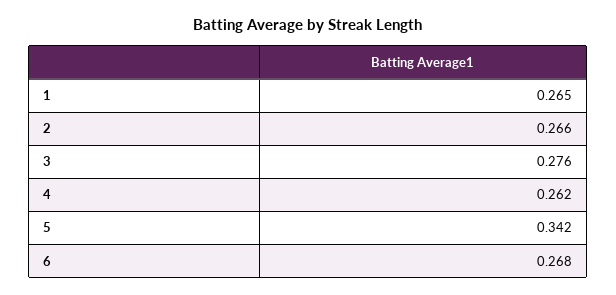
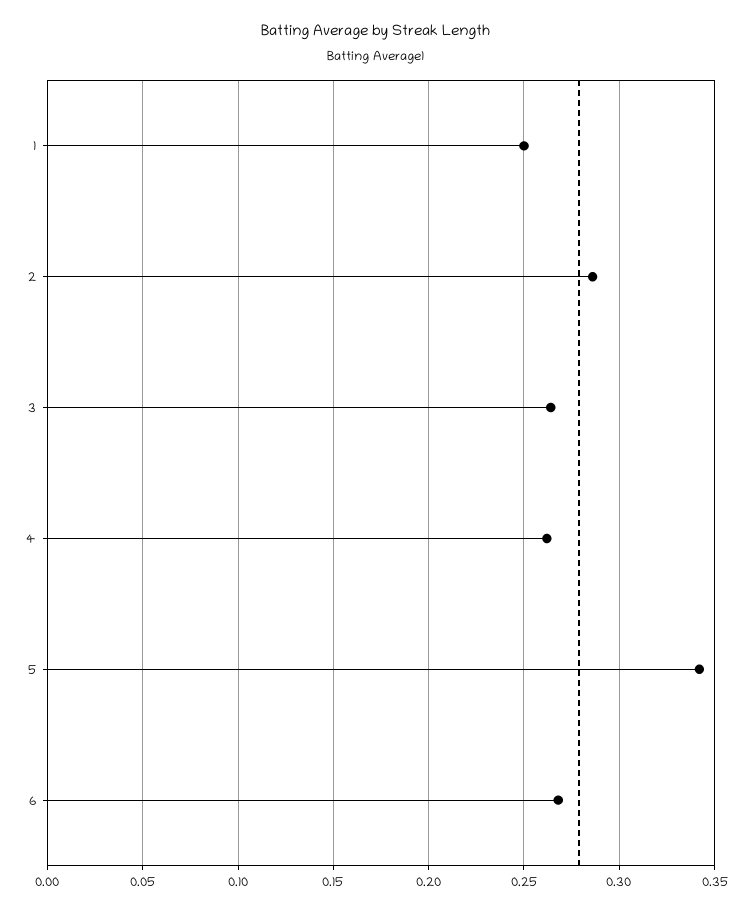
  {
-   "1": 0.265,
+   "1": 0.25,
-   "2": 0.266,
+   "2": 0.285,
-   "3": 0.276,
+   "3": 0.265,
    "4": 0.262,
    "5": 0.342,
    "6": 0.268
  }

